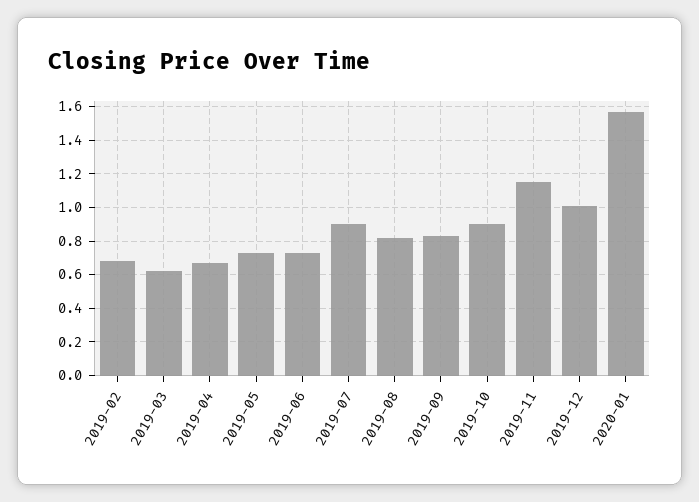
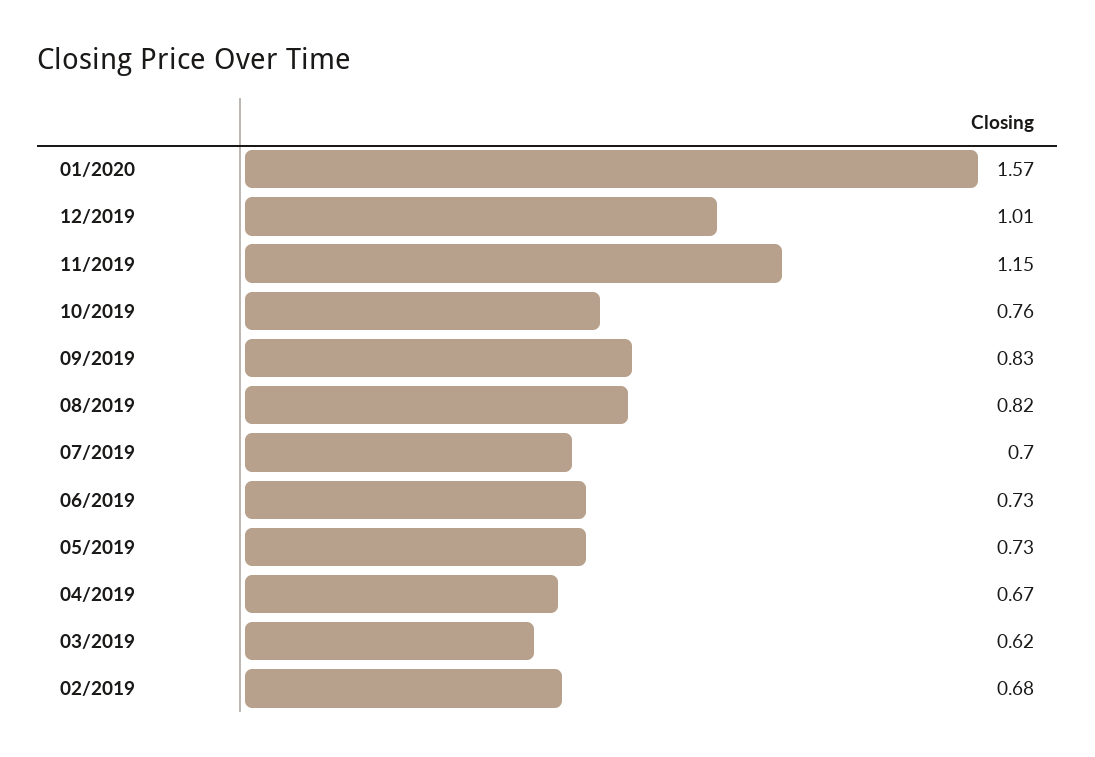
  {
    "2019-02": 0.68,
    "2019-03": 0.62,
    "2019-04": 0.67,
    "2019-05": 0.73,
    "2019-06": 0.73,
-   "2019-07": 0.9,
+   "2019-07": 0.7,
    "2019-08": 0.82,
    "2019-09": 0.83,
-   "2019-10": 0.9,
+   "2019-10": 0.76,
    "2019-11": 1.15,
    "2019-12": 1.01,
    "2020-01": 1.57
  }

